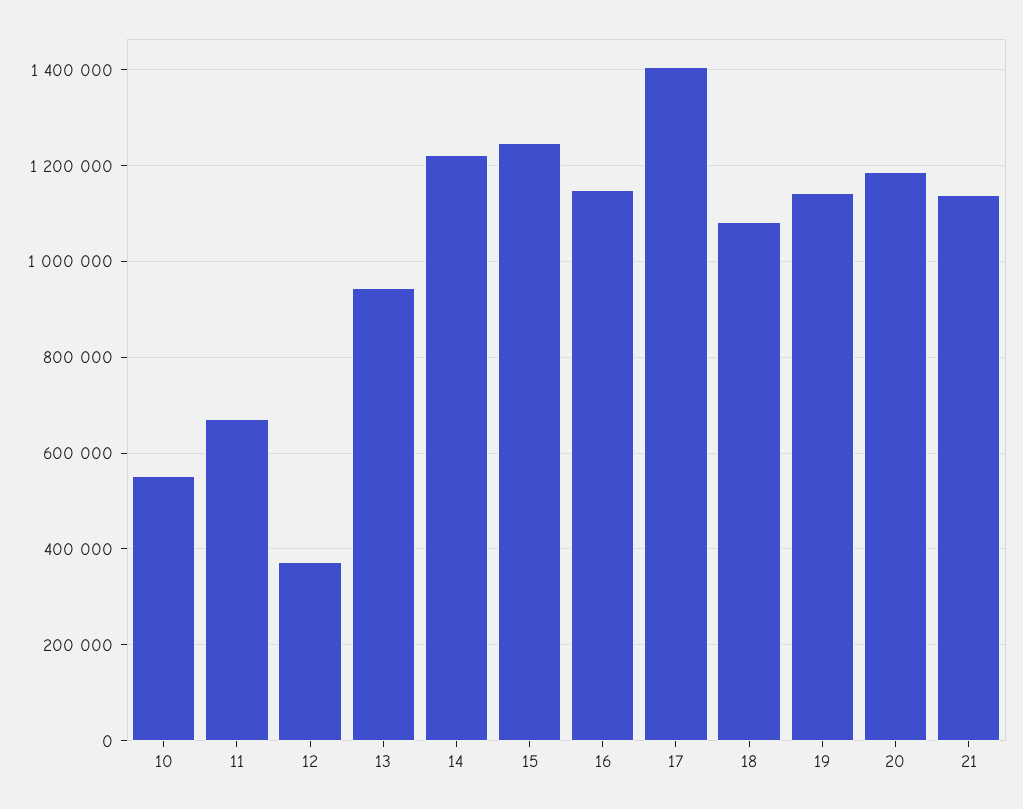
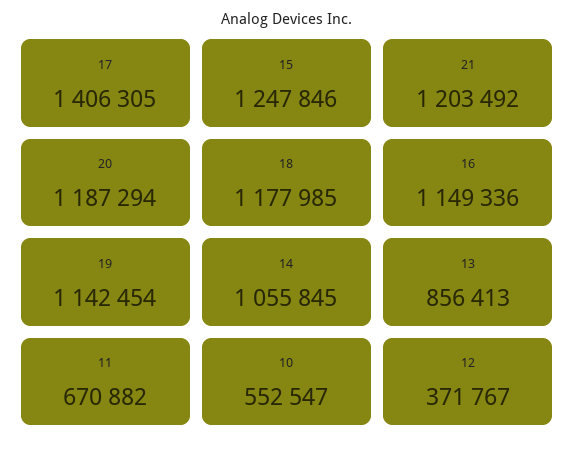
  {
    "10": 552547,
    "11": 670882,
    "12": 371767,
-   "13": 940000,
+   "13": 856413,
-   "14": 1220000,
+   "14": 1055845,
    "15": 1247846,
    "16": 1149336,
    "17": 1406305,
-   "18": 1080000,
+   "18": 1177985,
    "19": 1142454,
    "20": 1187294,
-   "21": 1140000
+   "21": 1203492
  }

